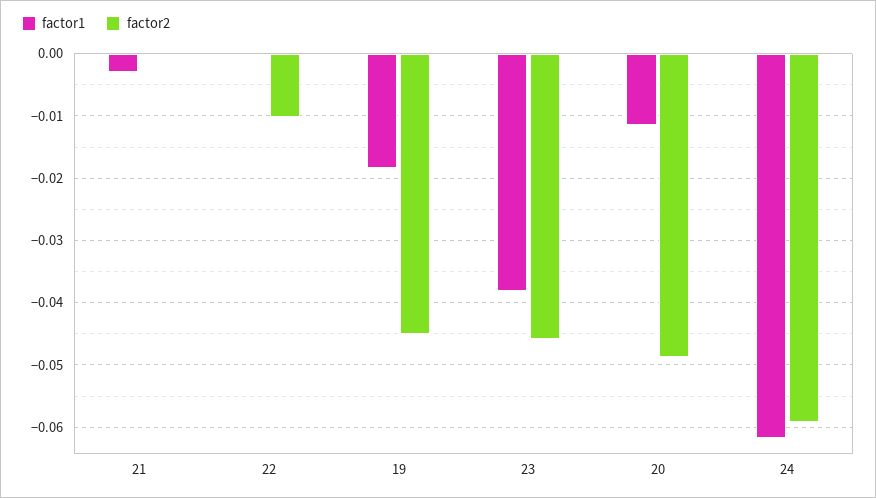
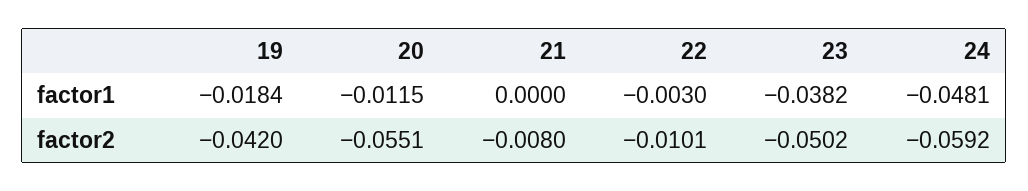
  {
    "factor1": {
-     "21": -0.003,
+     "21": 0,
-     "22": 0,
+     "22": -0.003,
      "19": -0.0184,
      "23": -0.0382,
      "20": -0.0115,
-     "24": -0.062
+     "24": -0.0481
    },
    "factor2": {
-     "21": 0,
+     "21": -0.008,
      "22": -0.0101,
-     "19": -0.045,
+     "19": -0.042,
-     "23": -0.046,
+     "23": -0.0502,
-     "20": -0.049,
+     "20": -0.0551,
      "24": -0.0592
    }
  }

